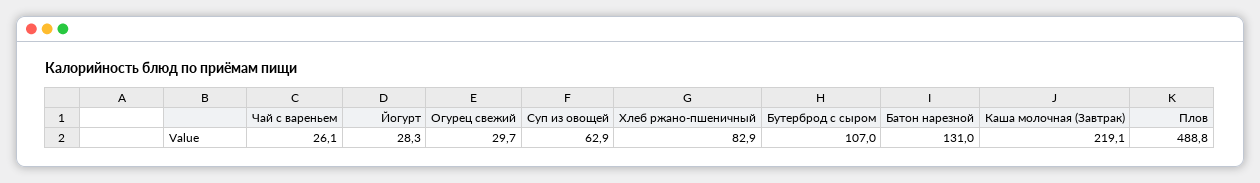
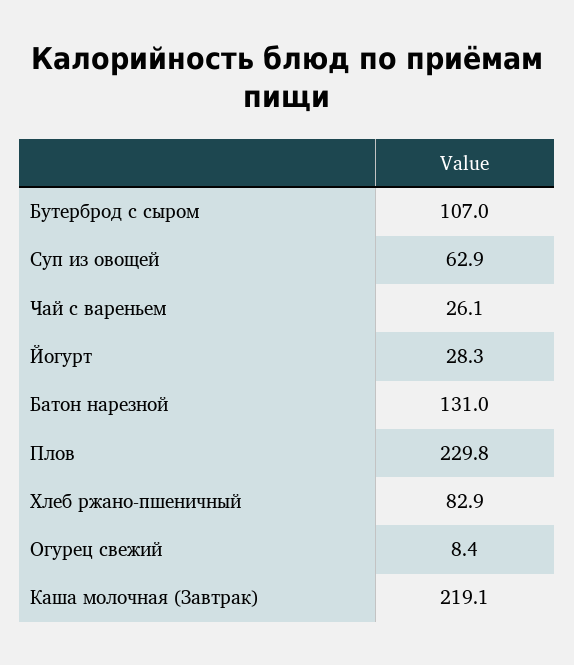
  {
    "Чай с вареньем": 26.1,
    "Йогурт": 28.3,
-   "Огурец свежий": 29.7,
+   "Огурец свежий": 8.4,
    "Суп из овощей": 62.9,
    "Хлеб ржано-пшеничный": 82.9,
    "Бутерброд с сыром": 107,
    "Батон нарезной": 131,
    "Каша молочная (Завтрак)": 219.1,
-   "Плов": 488.8
+   "Плов": 229.8
  }

